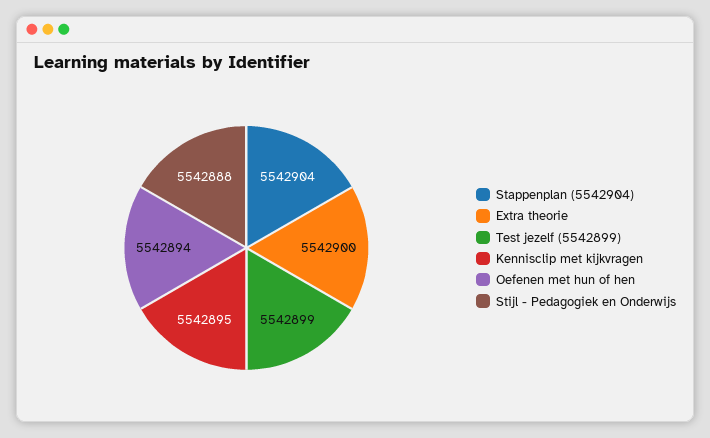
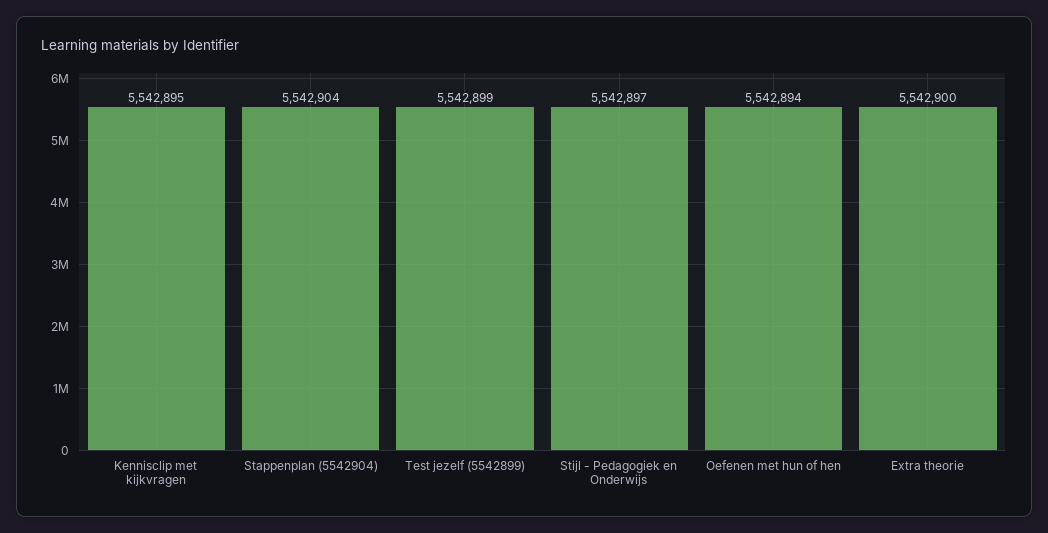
  {
    "Stappenplan (5542904)": 5542904,
    "Extra theorie": 5542900,
    "Test jezelf (5542899)": 5542899,
    "Kennisclip met kijkvragen": 5542895,
    "Oefenen met hun of hen": 5542894,
-   "Stijl - Pedagogiek en Onderwijs": 5542888
+   "Stijl - Pedagogiek en Onderwijs": 5542897
  }

